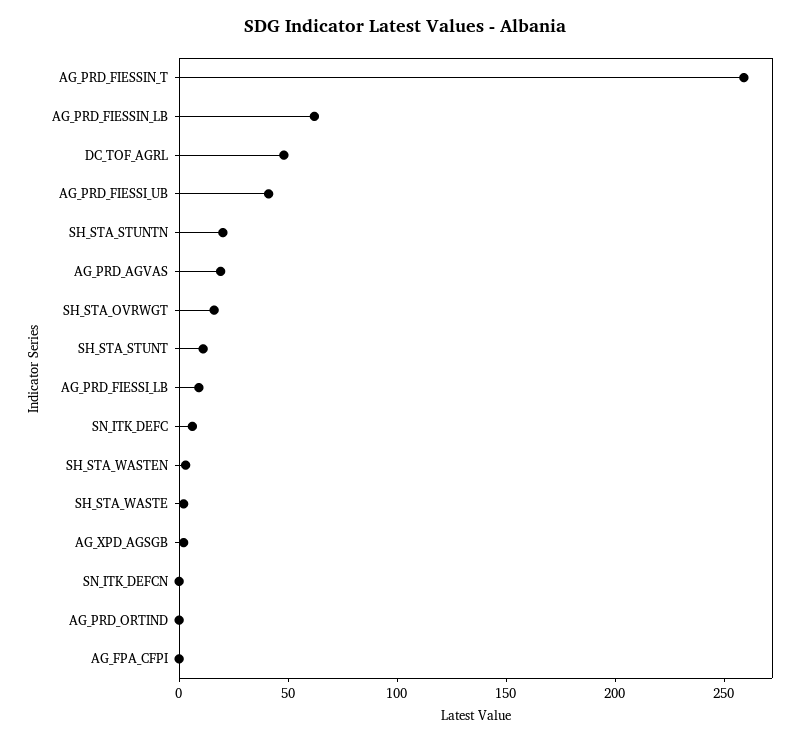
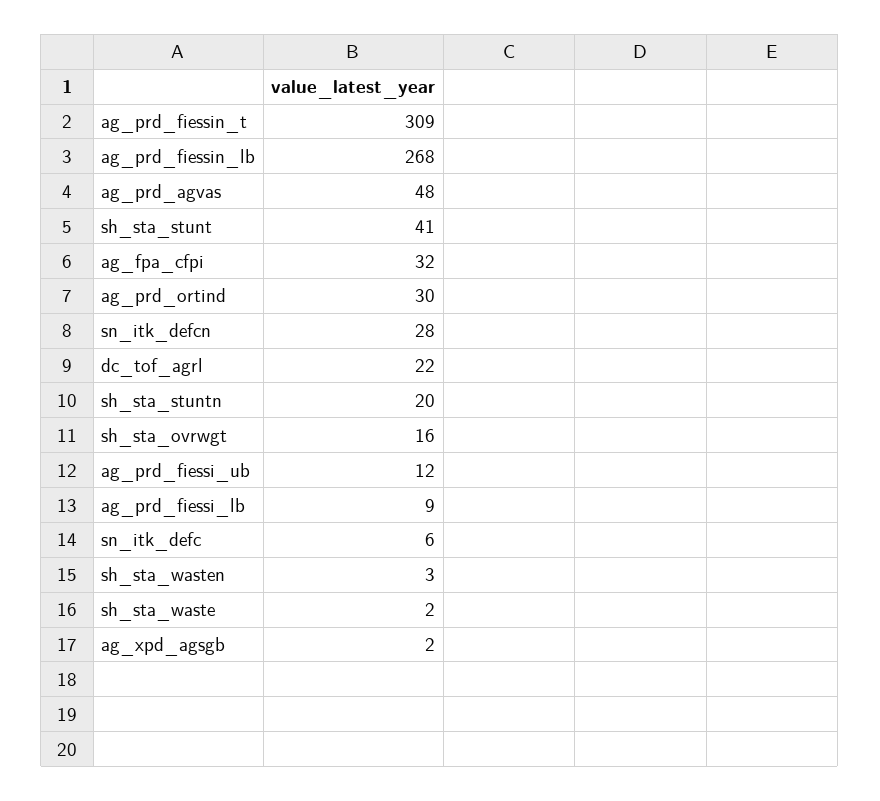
  {
-   "AG_PRD_FIESSIN_T": 260,
+   "AG_PRD_FIESSIN_T": 309,
-   "AG_PRD_FIESSIN_LB": 60,
+   "AG_PRD_FIESSIN_LB": 268,
-   "DC_TOF_AGRL": 50,
+   "DC_TOF_AGRL": 22,
-   "AG_PRD_FIESSI_UB": 40,
+   "AG_PRD_FIESSI_UB": 12,
    "SH_STA_STUNTN": 20,
-   "AG_PRD_AGVAS": 20,
+   "AG_PRD_AGVAS": 48,
    "SH_STA_OVRWGT": 16,
-   "SH_STA_STUNT": 10,
+   "SH_STA_STUNT": 41,
    "AG_PRD_FIESSI_LB": 9,
    "SN_ITK_DEFC": 6,
    "SH_STA_WASTEN": 3,
    "SH_STA_WASTE": 2,
    "AG_XPD_AGSGB": 2,
-   "SN_ITK_DEFCN": 0,
+   "SN_ITK_DEFCN": 28,
-   "AG_PRD_ORTIND": 0,
+   "AG_PRD_ORTIND": 30,
-   "AG_FPA_CFPI": 0
+   "AG_FPA_CFPI": 32
  }

